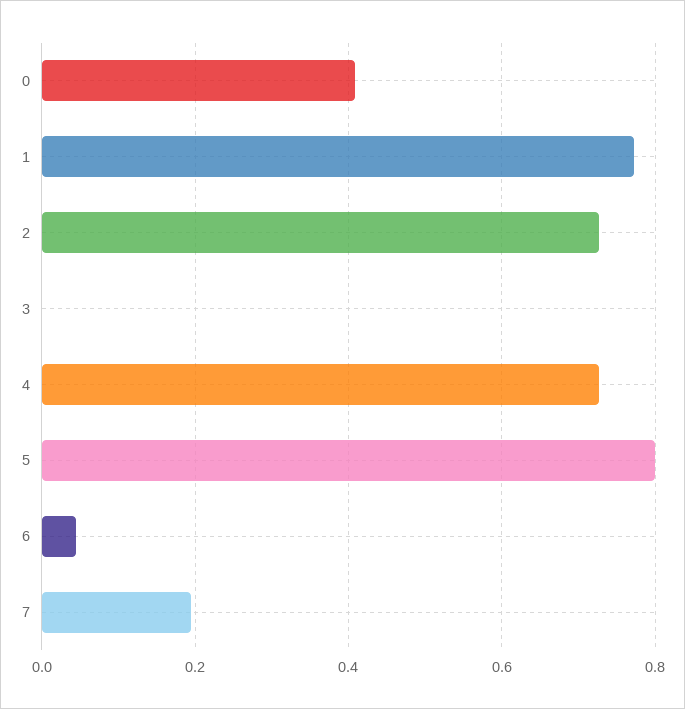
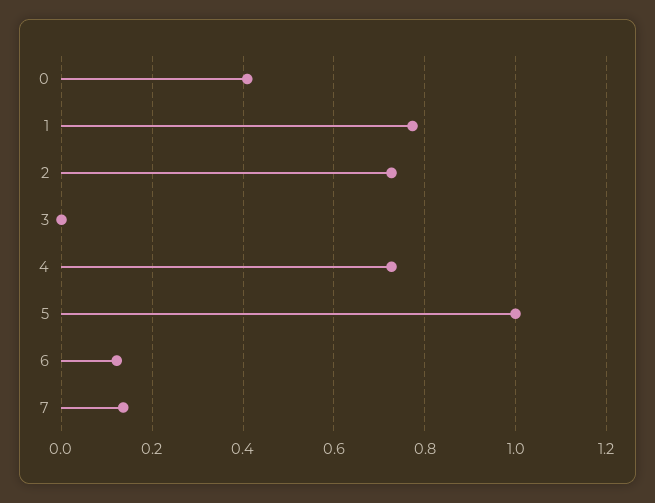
  {
    "0": 0.4,
    "1": 0.78,
    "2": 0.72,
    "3": 0,
    "4": 0.72,
-   "5": 0.8,
+   "5": 1,
-   "6": 0.04,
+   "6": 0.12,
-   "7": 0.2
+   "7": 0.14
  }

